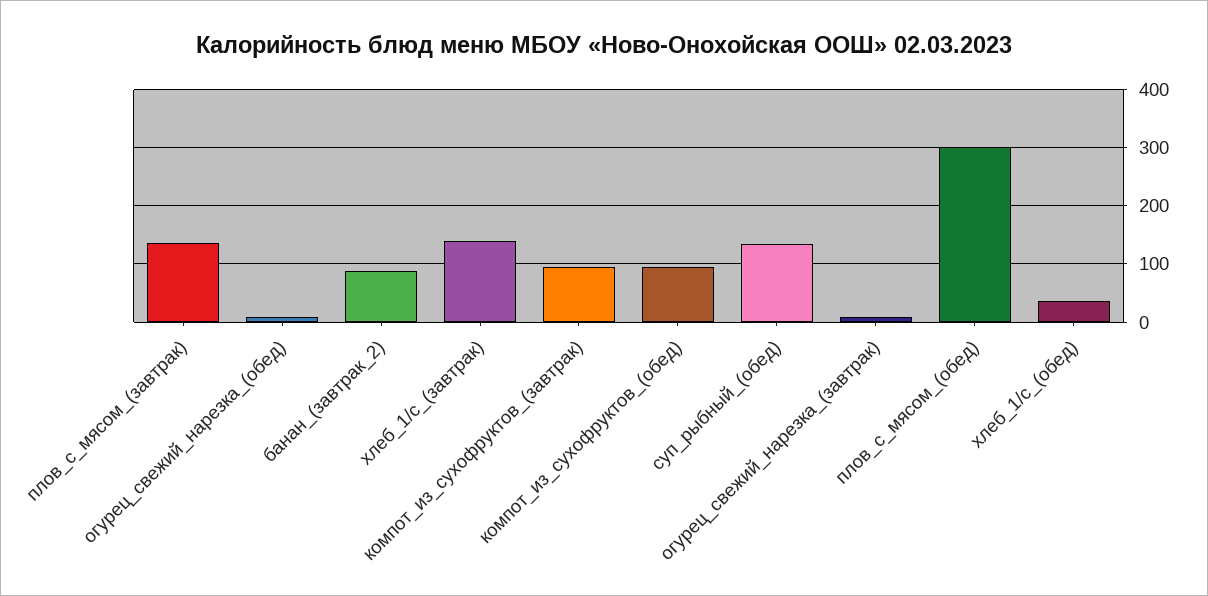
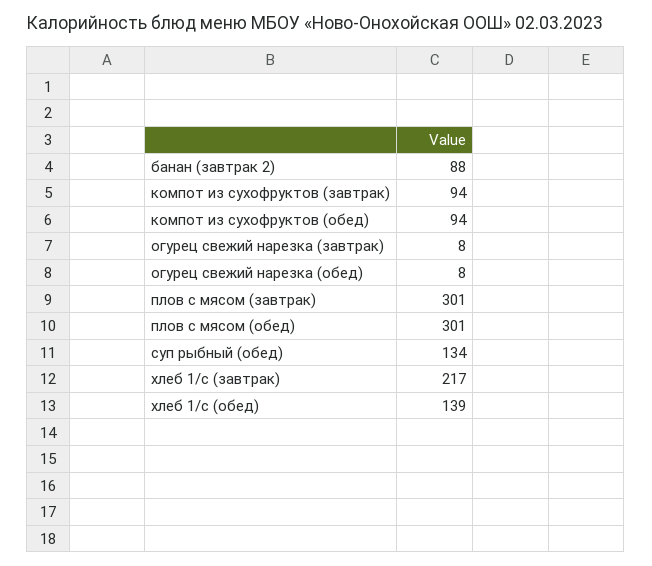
  {
-   "плов_с_мясом_(завтрак)": 140,
+   "плов_с_мясом_(завтрак)": 301,
    "огурец_свежий_нарезка_(обед)": 8,
    "банан_(завтрак_2)": 88,
-   "хлеб_1/с_(завтрак)": 140,
+   "хлеб_1/с_(завтрак)": 217,
    "компот_из_сухофруктов_(завтрак)": 94,
    "компот_из_сухофруктов_(обед)": 94,
    "суп_рыбный_(обед)": 134,
    "огурец_свежий_нарезка_(завтрак)": 8,
    "плов_с_мясом_(обед)": 301,
-   "хлеб_1/с_(обед)": 40
+   "хлеб_1/с_(обед)": 139
  }

